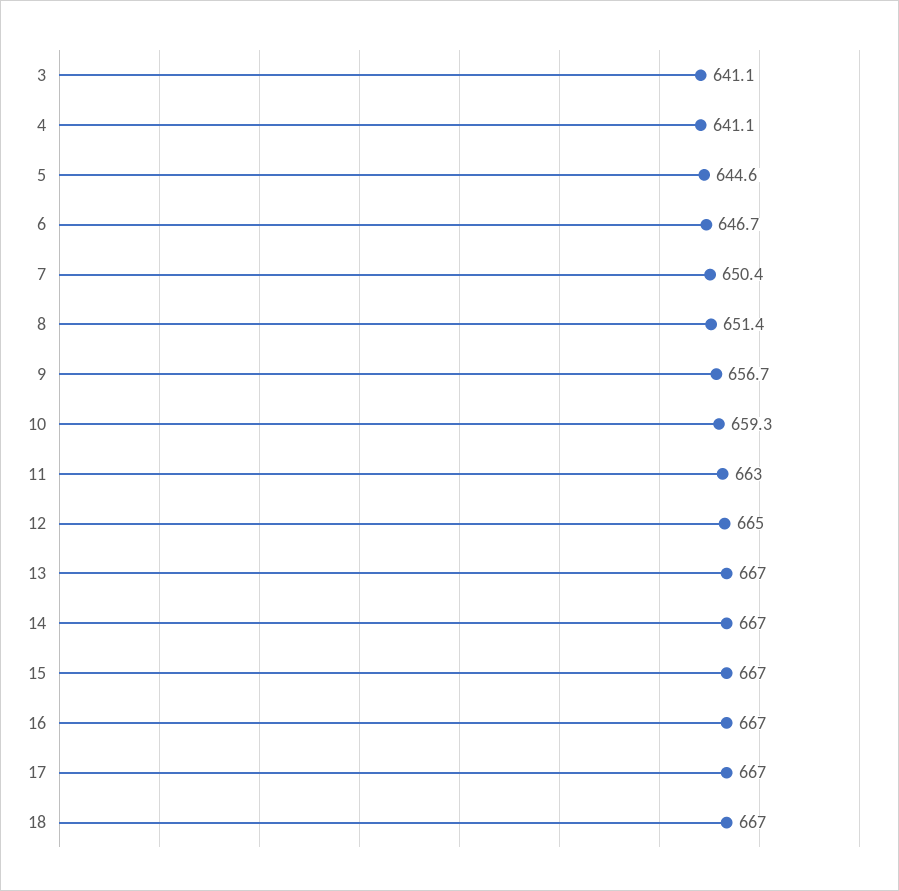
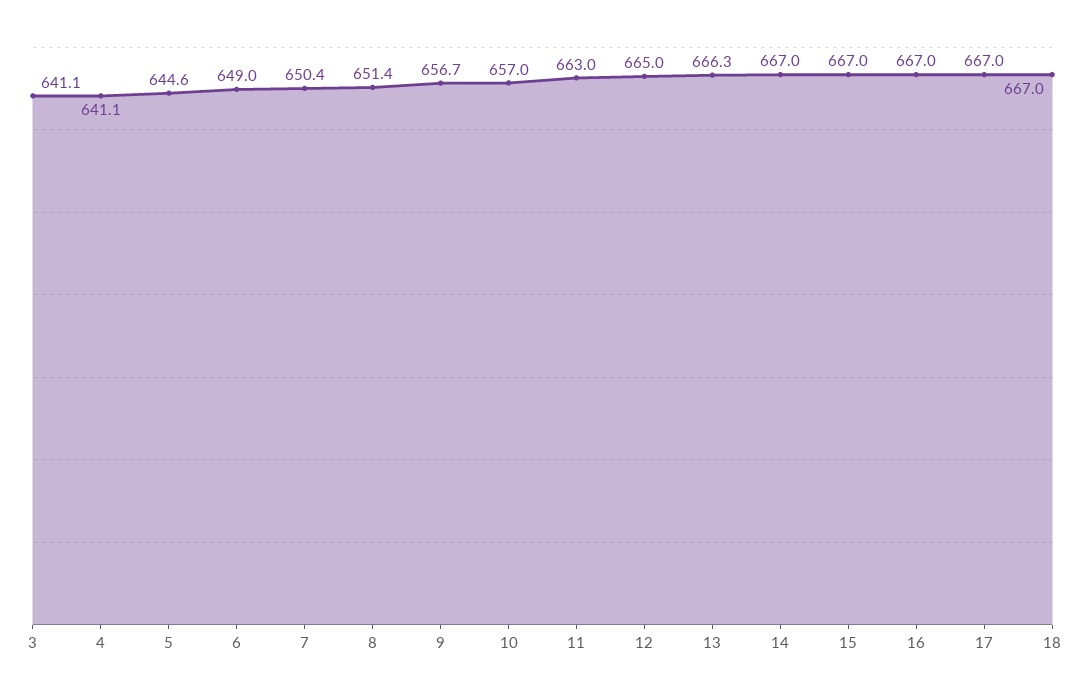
  {
    "3": 641.1,
    "4": 641.1,
    "5": 644.6,
-   "6": 646.7,
+   "6": 649,
    "7": 650.4,
    "8": 651.4,
    "9": 656.7,
-   "10": 659.3,
+   "10": 657,
    "11": 663,
    "12": 665,
-   "13": 667,
+   "13": 666.3,
    "14": 667,
    "15": 667,
    "16": 667,
    "17": 667,
    "18": 667
  }

